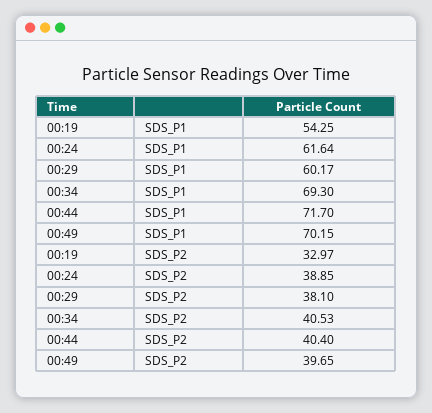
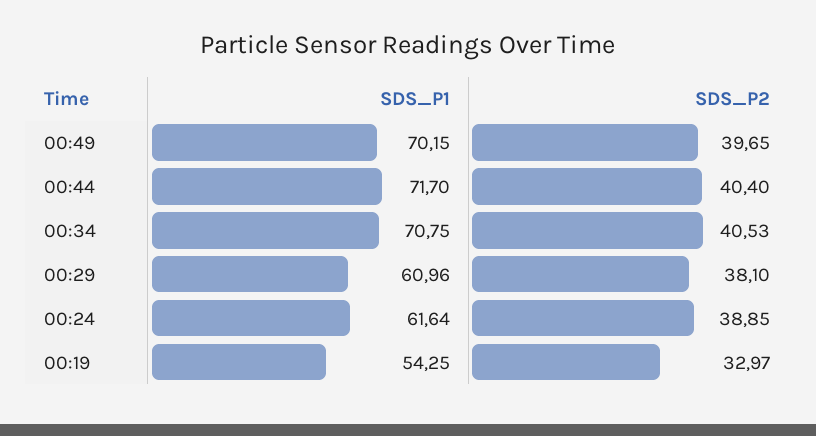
  {
    "00:19": {
      "SDS_P1": 54.25,
      "SDS_P2": 32.97
    },
    "00:24": {
      "SDS_P1": 61.64,
      "SDS_P2": 38.85
    },
    "00:29": {
-     "SDS_P1": 60.17,
+     "SDS_P1": 60.96,
      "SDS_P2": 38.1
    },
    "00:34": {
-     "SDS_P1": 69.3,
+     "SDS_P1": 70.75,
      "SDS_P2": 40.53
    },
    "00:44": {
      "SDS_P1": 71.7,
      "SDS_P2": 40.4
    },
    "00:49": {
      "SDS_P1": 70.15,
      "SDS_P2": 39.65
    }
  }

